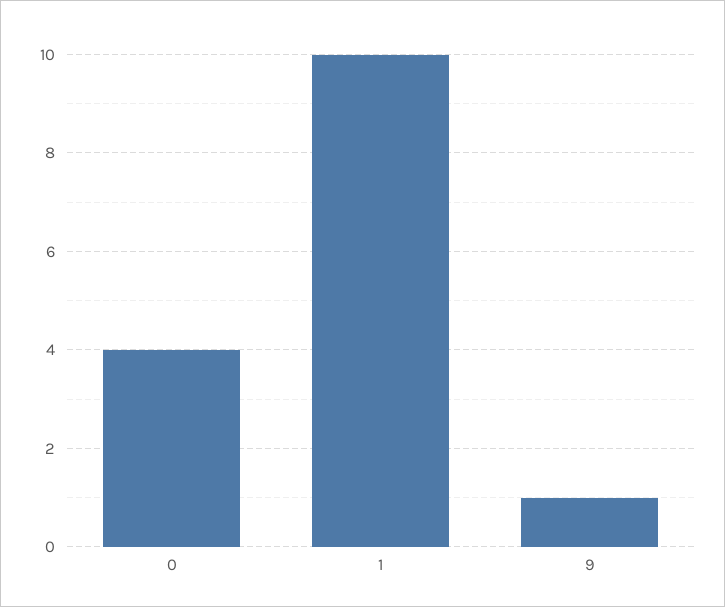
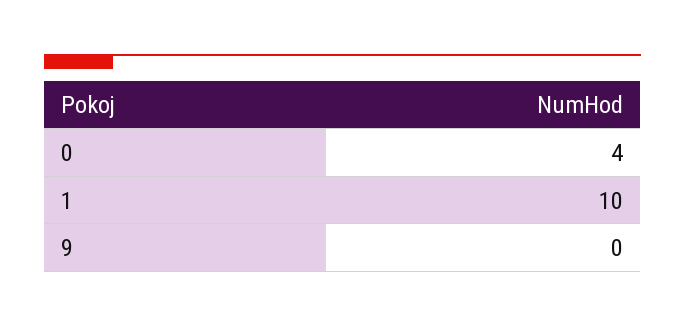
  {
    "0": 4,
    "1": 10,
-   "9": 1
+   "9": 0
  }

